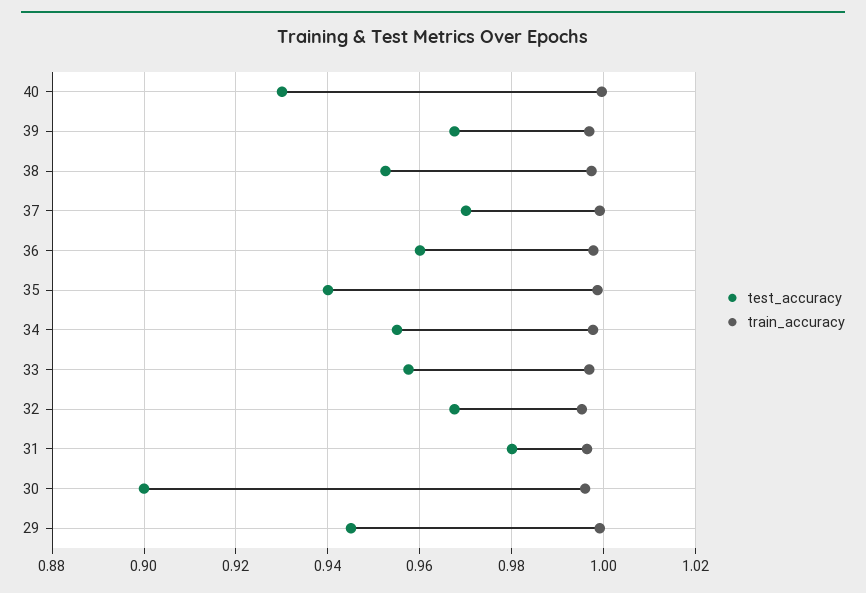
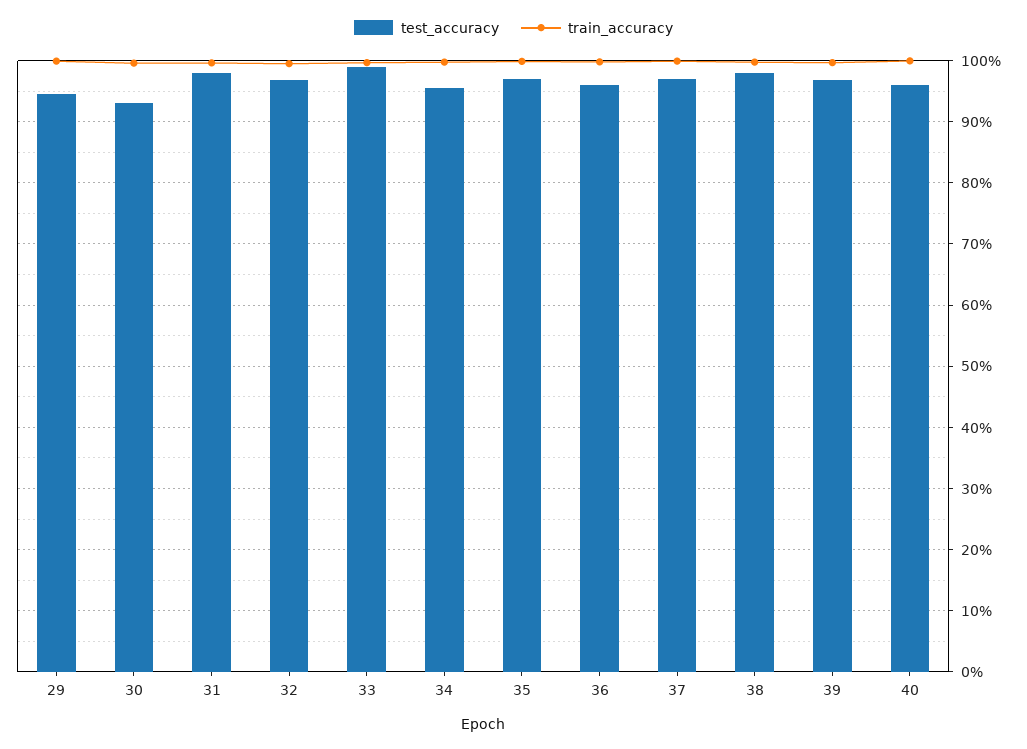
  {
    "test_accuracy": {
-     "40": 0.93,
+     "40": 0.96,
      "39": 0.968,
-     "38": 0.952,
+     "38": 0.98,
      "37": 0.97,
      "36": 0.96,
-     "35": 0.94,
+     "35": 0.97,
      "34": 0.956,
-     "33": 0.958,
+     "33": 0.99,
      "32": 0.968,
      "31": 0.98,
-     "30": 0.9,
+     "30": 0.93,
      "29": 0.946
    },
    "train_accuracy": {
      "40": 1,
      "39": 0.996,
      "38": 0.998,
      "37": 1,
      "36": 0.998,
      "35": 0.998,
      "34": 0.998,
      "33": 0.996,
      "32": 0.996,
      "31": 0.996,
      "30": 0.996,
      "29": 1
    }
  }

